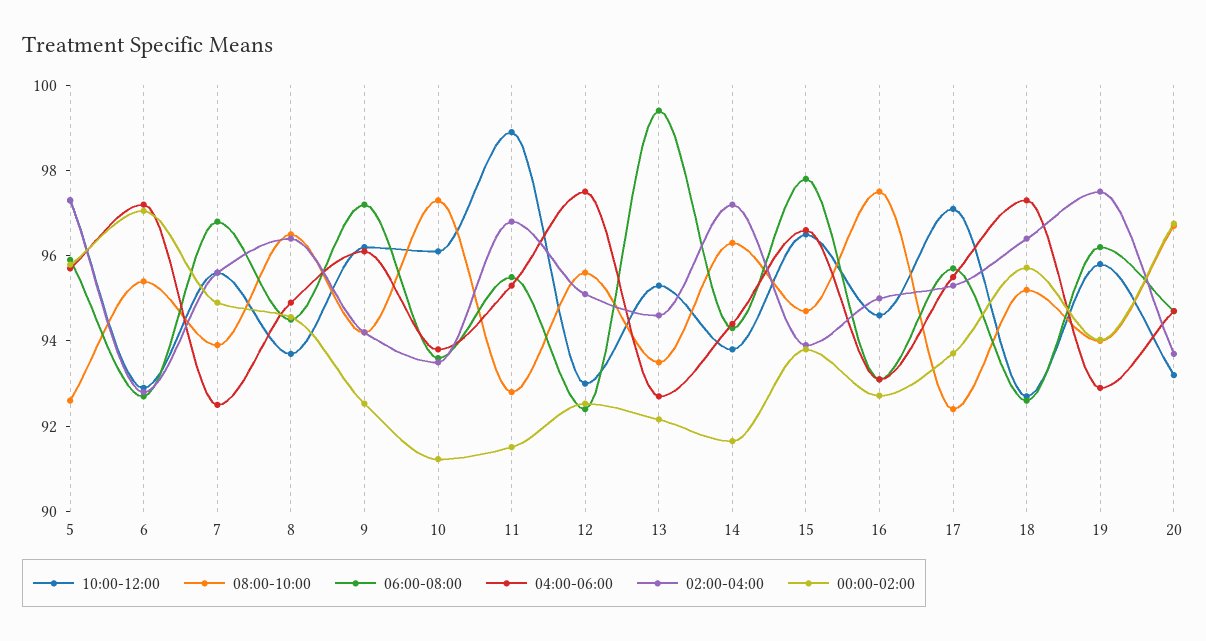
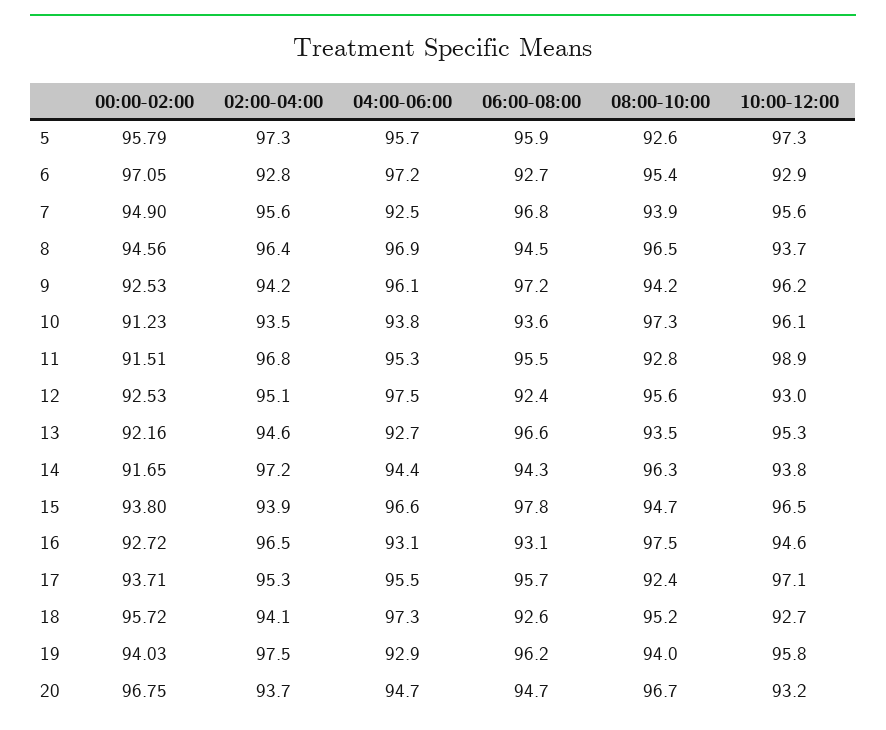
  {
    "10:00-12:00": {
      "5": 97.3,
      "6": 92.9,
      "7": 95.6,
      "8": 93.7,
      "9": 96.2,
      "10": 96.1,
      "11": 98.9,
      "12": 93,
      "13": 95.3,
      "14": 93.8,
      "15": 96.5,
      "16": 94.6,
      "17": 97.1,
      "18": 92.7,
      "19": 95.8,
      "20": 93.2
    },
    "08:00-10:00": {
      "5": 92.6,
      "6": 95.4,
      "7": 93.9,
      "8": 96.5,
      "9": 94.2,
      "10": 97.3,
      "11": 92.8,
      "12": 95.6,
      "13": 93.5,
      "14": 96.3,
      "15": 94.7,
      "16": 97.5,
      "17": 92.4,
      "18": 95.2,
      "19": 94,
      "20": 96.7
    },
    "06:00-08:00": {
      "5": 95.9,
      "6": 92.7,
      "7": 96.8,
      "8": 94.5,
      "9": 97.2,
      "10": 93.6,
      "11": 95.5,
      "12": 92.4,
-     "13": 99.5,
+     "13": 96.6,
      "14": 94.3,
      "15": 97.8,
      "16": 93.1,
      "17": 95.7,
      "18": 92.6,
      "19": 96.2,
      "20": 94.7
    },
    "04:00-06:00": {
      "5": 95.7,
      "6": 97.2,
      "7": 92.5,
-     "8": 95,
+     "8": 96.9,
      "9": 96.1,
      "10": 93.8,
      "11": 95.3,
      "12": 97.5,
      "13": 92.7,
      "14": 94.4,
      "15": 96.6,
      "16": 93.1,
      "17": 95.5,
      "18": 97.3,
      "19": 92.9,
      "20": 94.7
    },
    "02:00-04:00": {
      "5": 97.3,
      "6": 92.8,
      "7": 95.6,
      "8": 96.4,
      "9": 94.2,
      "10": 93.5,
      "11": 96.8,
      "12": 95.1,
      "13": 94.6,
      "14": 97.2,
      "15": 93.9,
-     "16": 95,
+     "16": 96.5,
      "17": 95.3,
-     "18": 96.5,
+     "18": 94.1,
      "19": 97.5,
      "20": 93.7
    },
    "00:00-02:00": {
      "5": 95.79,
      "6": 97.05,
      "7": 94.9,
      "8": 94.56,
      "9": 92.53,
      "10": 91.23,
      "11": 91.51,
      "12": 92.53,
      "13": 92.16,
      "14": 91.65,
      "15": 93.8,
      "16": 92.72,
      "17": 93.71,
      "18": 95.72,
      "19": 94.03,
      "20": 96.75
    }
  }

